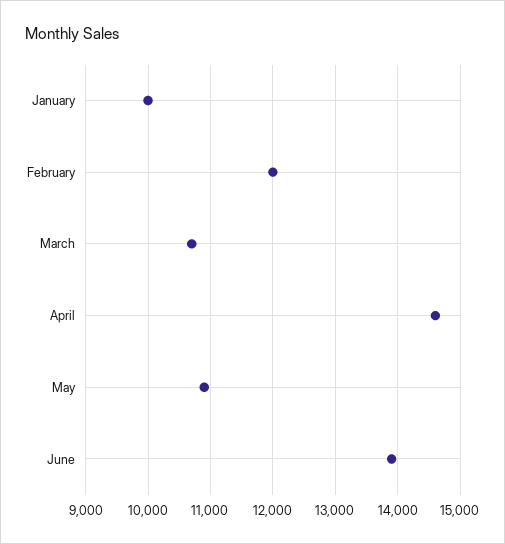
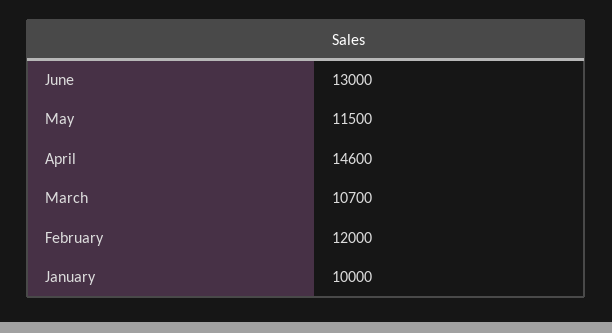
  {
    "January": 10000,
    "February": 12000,
    "March": 10700,
    "April": 14600,
-   "May": 10900,
+   "May": 11500,
-   "June": 13900
+   "June": 13000
  }

